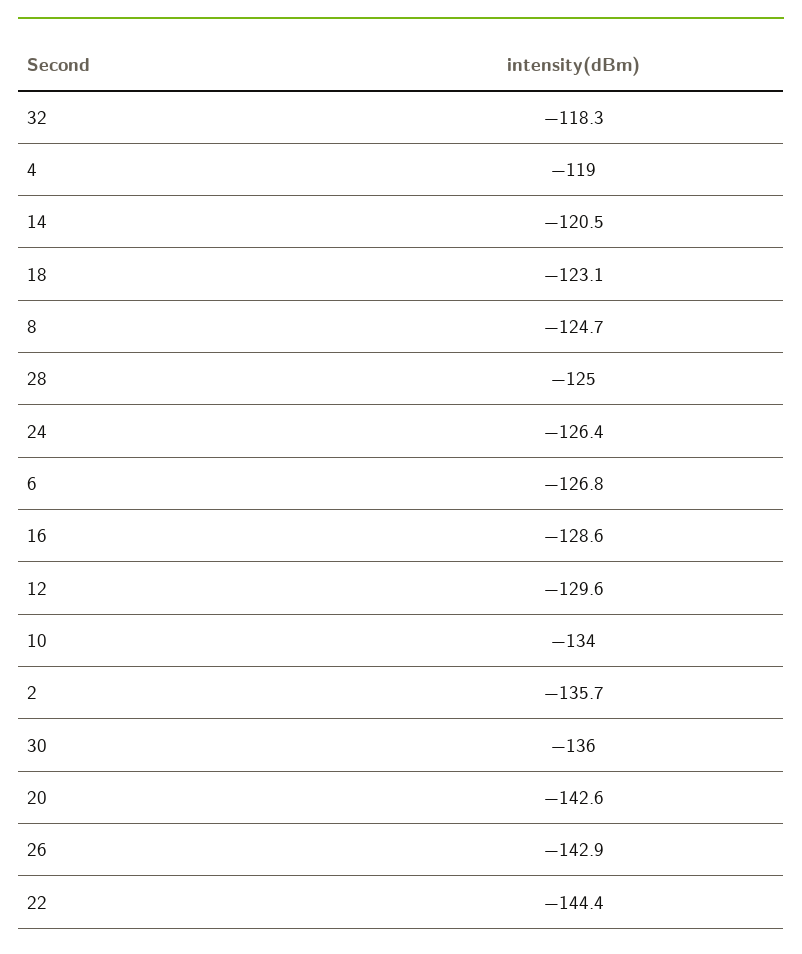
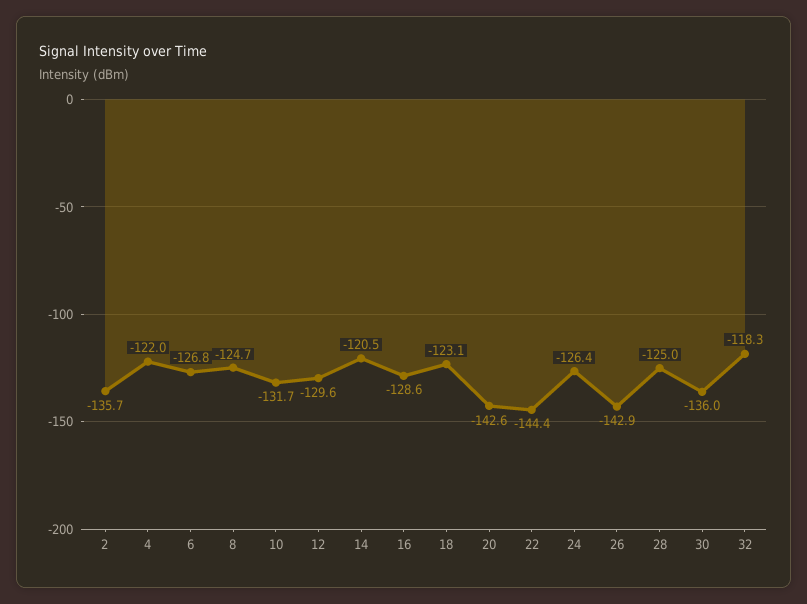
  {
    "32": -118.3,
-   "4": -119,
+   "4": -122,
    "14": -120.5,
    "18": -123.1,
    "8": -124.7,
    "28": -125,
    "24": -126.4,
    "6": -126.8,
    "16": -128.6,
    "12": -129.6,
-   "10": -134,
+   "10": -131.7,
    "2": -135.7,
    "30": -136,
    "20": -142.6,
    "26": -142.9,
    "22": -144.4
  }

